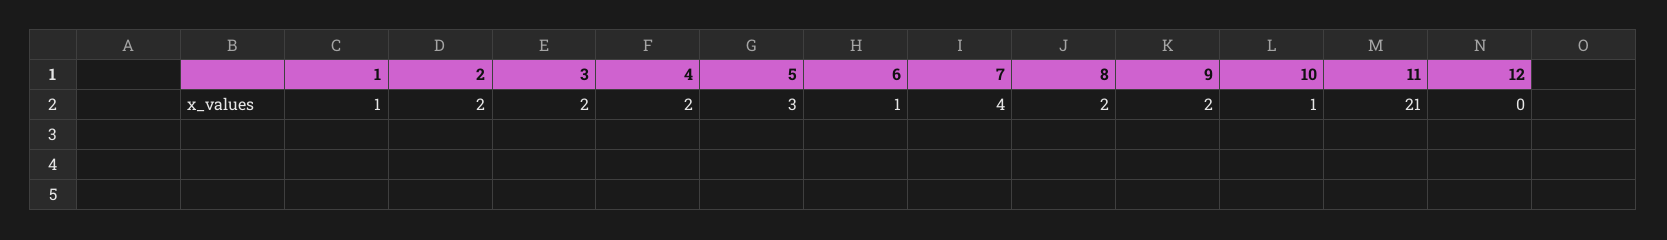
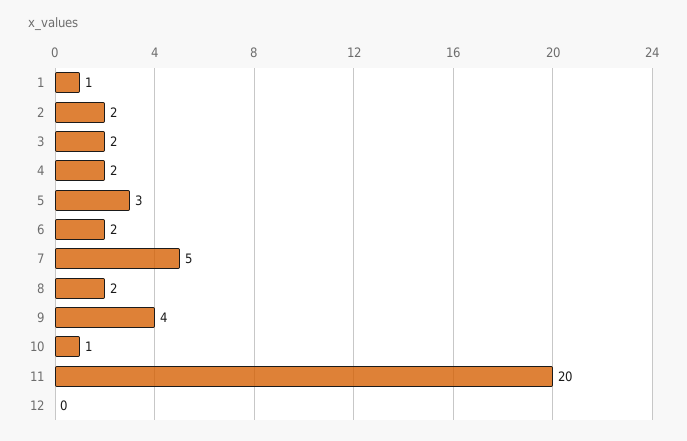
  {
    "1": 1,
    "2": 2,
    "3": 2,
    "4": 2,
    "5": 3,
-   "6": 1,
+   "6": 2,
-   "7": 4,
+   "7": 5,
    "8": 2,
-   "9": 2,
+   "9": 4,
    "10": 1,
-   "11": 21,
+   "11": 20,
    "12": 0
  }

